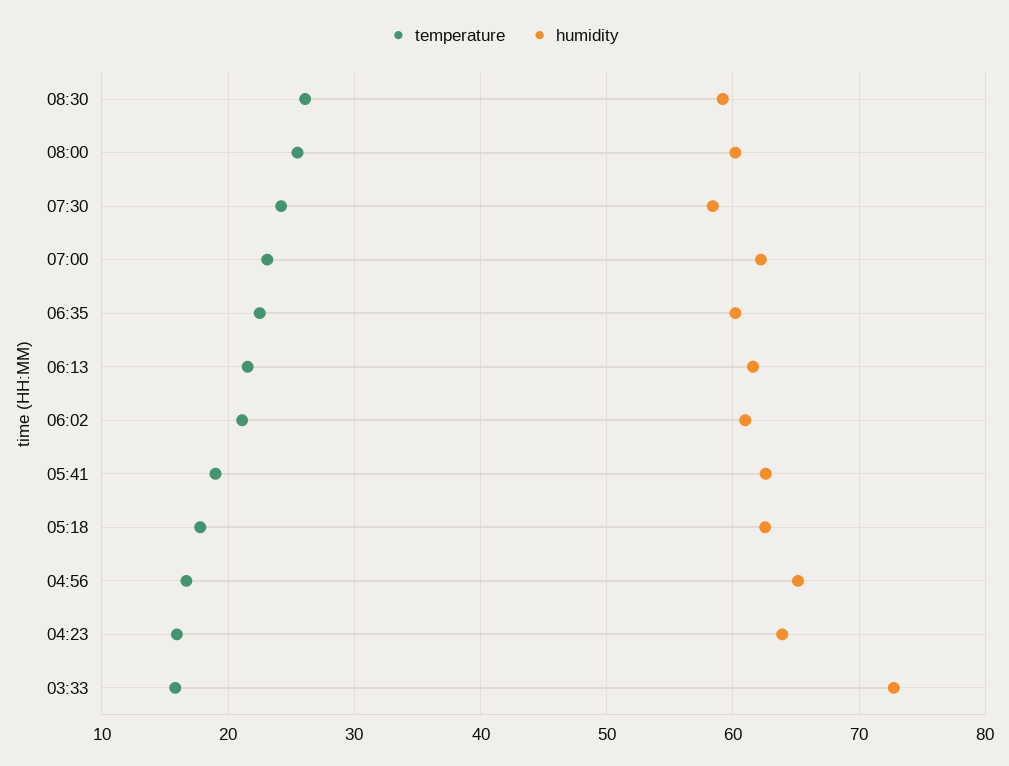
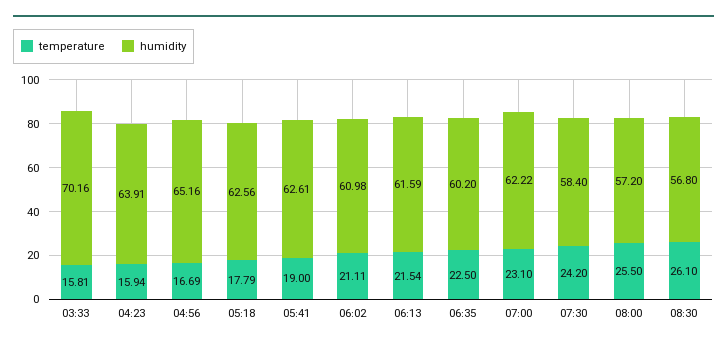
  {
    "temperature": {
      "08:30": 26.1,
      "08:00": 25.5,
      "07:30": 24.2,
      "07:00": 23.1,
      "06:35": 22.5,
      "06:13": 21.54,
      "06:02": 21.11,
      "05:41": 19,
      "05:18": 17.79,
      "04:56": 16.69,
      "04:23": 15.94,
      "03:33": 15.81
    },
    "humidity": {
-     "08:30": 59,
+     "08:30": 56.8,
-     "08:00": 60,
+     "08:00": 57.2,
      "07:30": 58.4,
      "07:00": 62.22,
      "06:35": 60.2,
      "06:13": 61.59,
      "06:02": 60.98,
      "05:41": 62.61,
      "05:18": 62.56,
      "04:56": 65.16,
      "04:23": 63.91,
-     "03:33": 73
+     "03:33": 70.16
    }
  }

